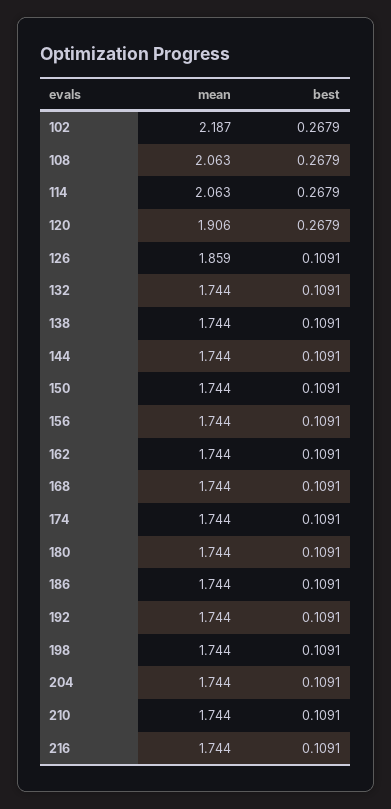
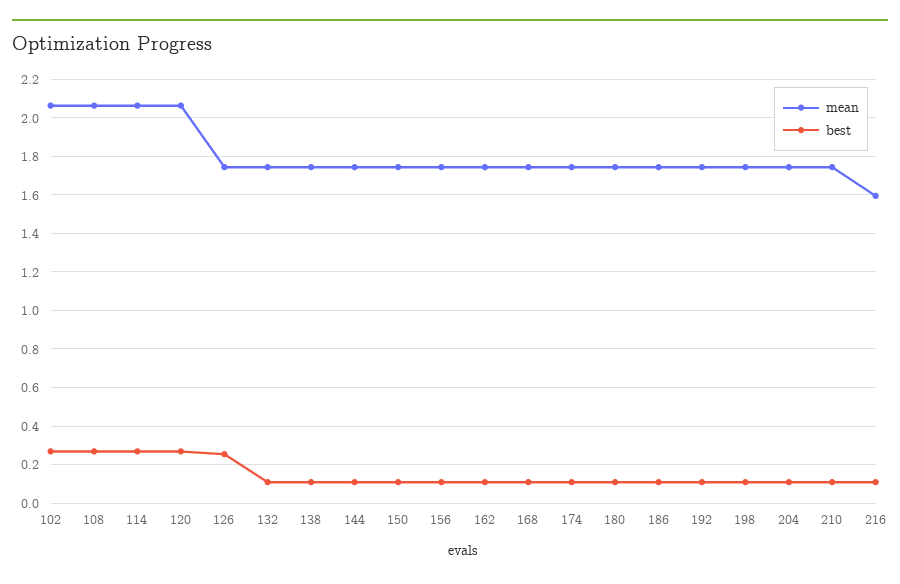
  {
    "mean": {
-     "102": 2.187,
+     "102": 2.05,
      "108": 2.063,
      "114": 2.063,
-     "120": 1.906,
+     "120": 2.05,
-     "126": 1.859,
+     "126": 1.75,
      "132": 1.744,
      "138": 1.744,
      "144": 1.744,
      "150": 1.744,
      "156": 1.744,
      "162": 1.744,
      "168": 1.744,
      "174": 1.744,
      "180": 1.744,
      "186": 1.744,
      "192": 1.744,
      "198": 1.744,
      "204": 1.744,
      "210": 1.744,
-     "216": 1.744
+     "216": 1.6
    },
    "best": {
      "102": 0.2679,
      "108": 0.2679,
      "114": 0.2679,
      "120": 0.2679,
-     "126": 0.1091,
+     "126": 0.25,
      "132": 0.1091,
      "138": 0.1091,
      "144": 0.1091,
      "150": 0.1091,
      "156": 0.1091,
      "162": 0.1091,
      "168": 0.1091,
      "174": 0.1091,
      "180": 0.1091,
      "186": 0.1091,
      "192": 0.1091,
      "198": 0.1091,
      "204": 0.1091,
      "210": 0.1091,
      "216": 0.1091
    }
  }

